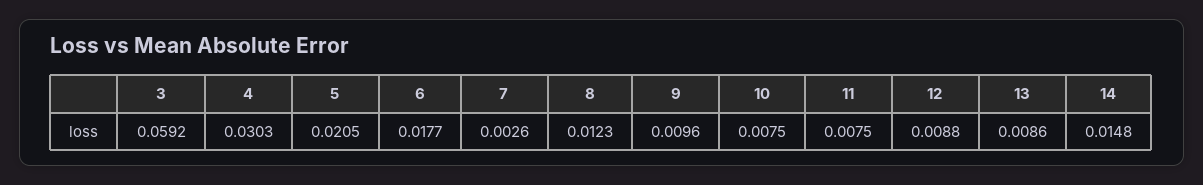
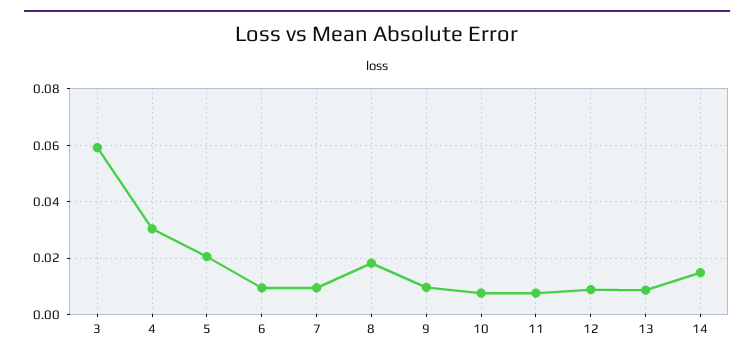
  {
    "3": 0.0592,
    "4": 0.0303,
    "5": 0.0205,
-   "6": 0.0177,
+   "6": 0.01,
-   "7": 0.0026,
+   "7": 0.01,
-   "8": 0.0123,
+   "8": 0.0175,
    "9": 0.0096,
    "10": 0.0075,
    "11": 0.0075,
    "12": 0.0088,
    "13": 0.0086,
    "14": 0.0148
  }

